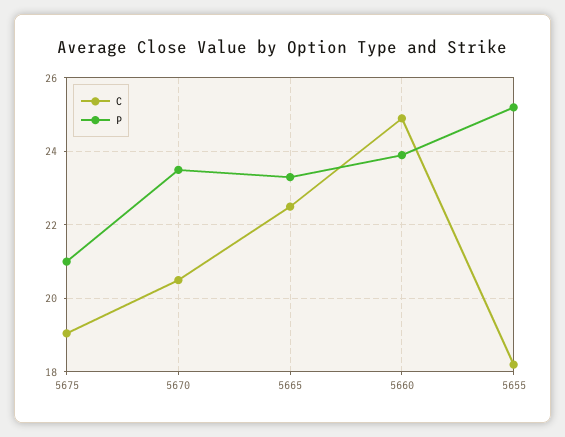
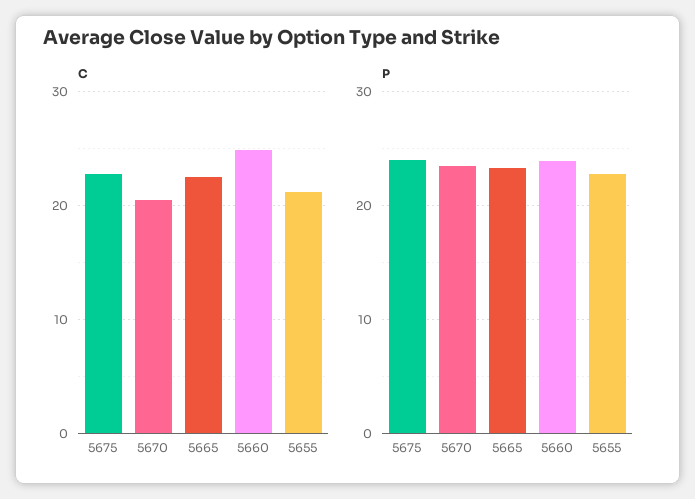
  {
    "C": {
-     "5675": 19,
+     "5675": 23,
      "5670": 20.6,
      "5665": 22.6,
      "5660": 25,
-     "5655": 18.2
+     "5655": 21
    },
    "P": {
-     "5675": 21,
+     "5675": 24,
      "5670": 23.6,
      "5665": 23.4,
      "5660": 24,
-     "5655": 25.2
+     "5655": 23
    }
  }

